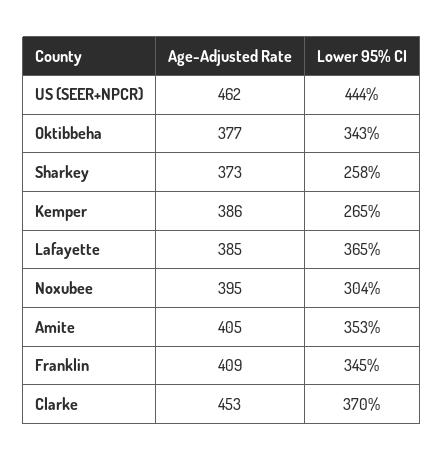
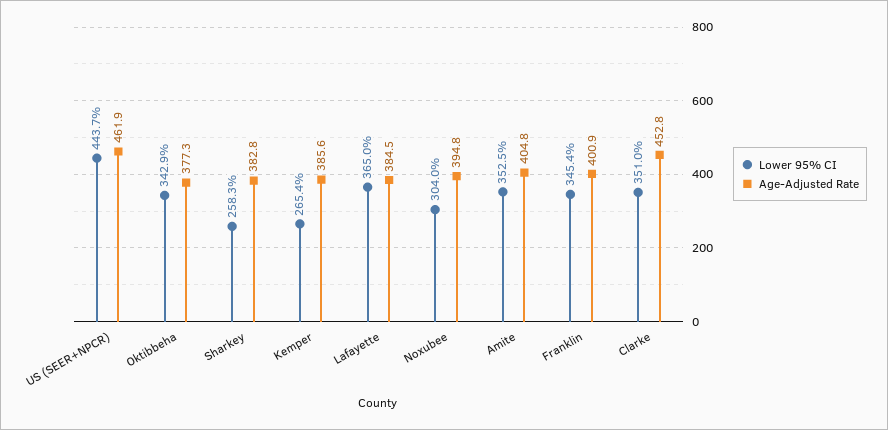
  {
    "Age-Adjusted Rate": {
      "US (SEER+NPCR)": 461.9,
      "Oktibbeha": 377.3,
-     "Sharkey": 373,
+     "Sharkey": 382.8,
      "Kemper": 385.6,
      "Lafayette": 384.5,
      "Noxubee": 394.8,
      "Amite": 404.8,
-     "Franklin": 409,
+     "Franklin": 400.9,
      "Clarke": 452.8
    },
    "Lower 95% CI": {
      "US (SEER+NPCR)": 443.7,
      "Oktibbeha": 342.9,
      "Sharkey": 258.3,
      "Kemper": 265.4,
      "Lafayette": 365,
      "Noxubee": 304,
      "Amite": 352.5,
      "Franklin": 345.4,
-     "Clarke": 370
+     "Clarke": 351
    }
  }

